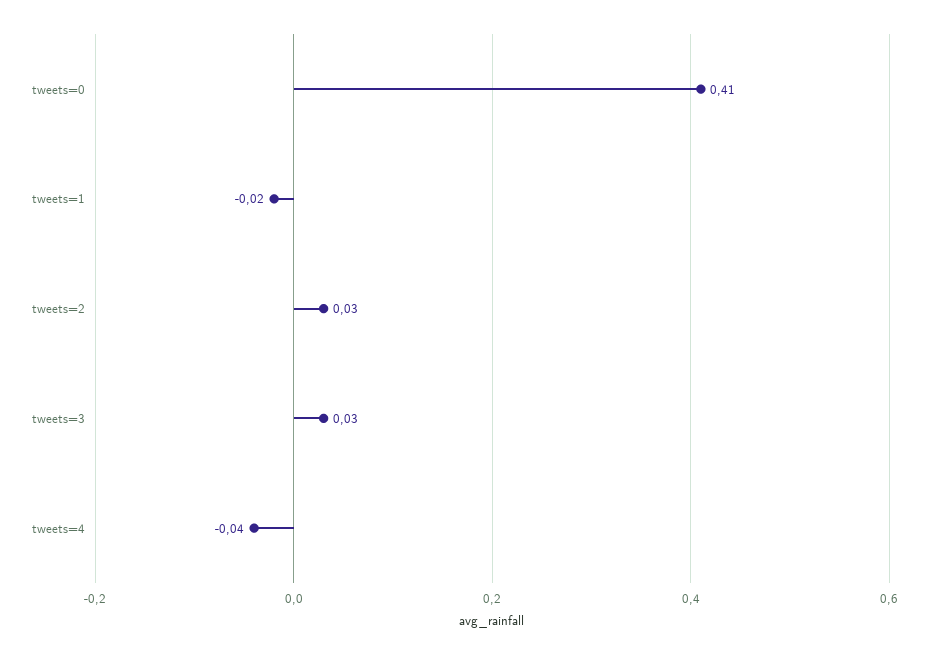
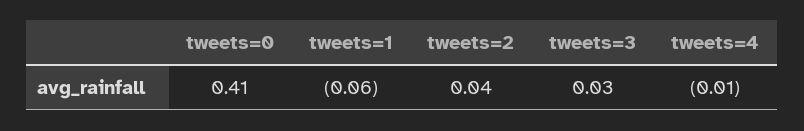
  {
    "tweets=0": 0.41,
-   "tweets=1": -0.02,
+   "tweets=1": -0.06,
-   "tweets=2": 0.03,
+   "tweets=2": 0.04,
    "tweets=3": 0.03,
-   "tweets=4": -0.04
+   "tweets=4": -0.01
  }

